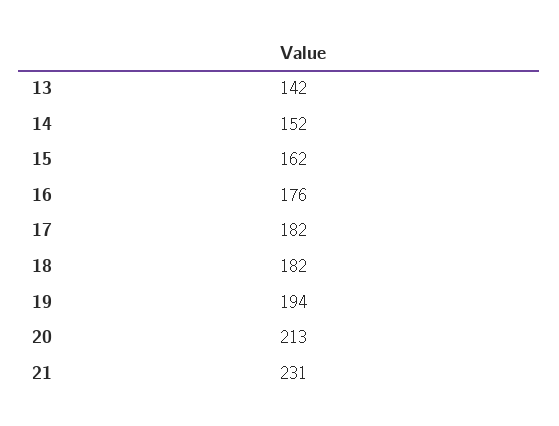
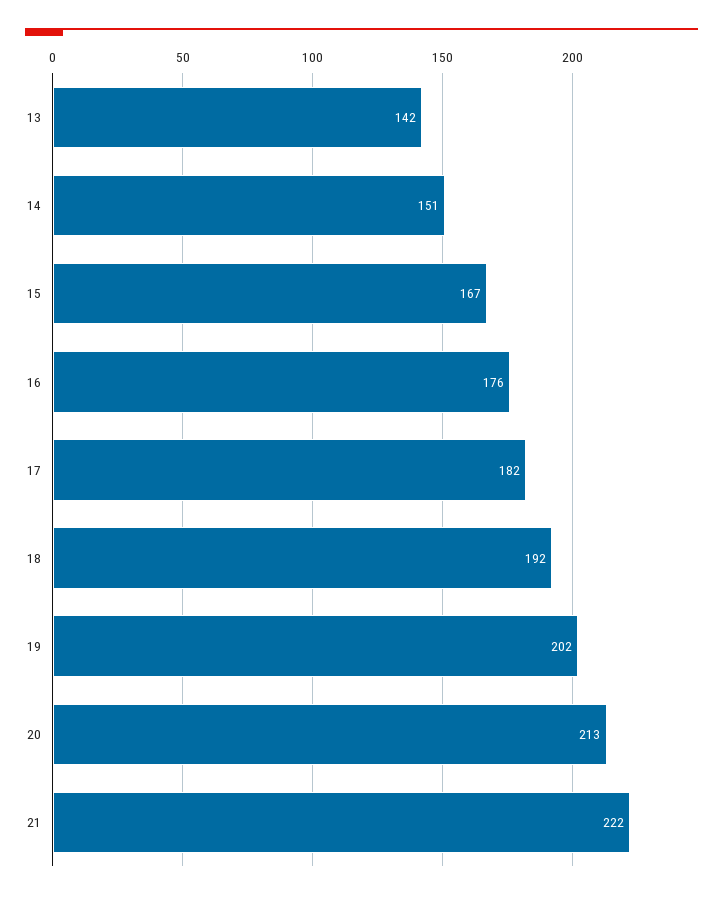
  {
    "13": 142,
-   "14": 152,
+   "14": 151,
-   "15": 162,
+   "15": 167,
    "16": 176,
    "17": 182,
-   "18": 182,
+   "18": 192,
-   "19": 194,
+   "19": 202,
    "20": 213,
-   "21": 231
+   "21": 222
  }

